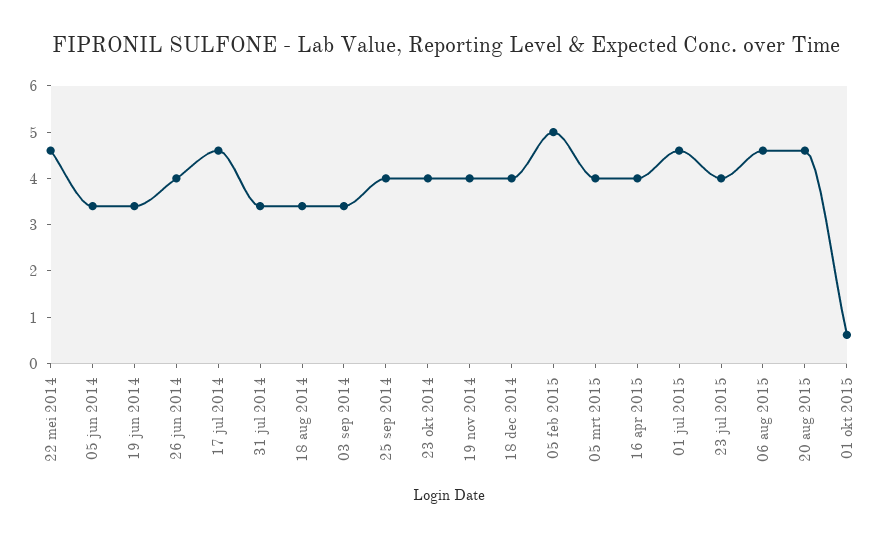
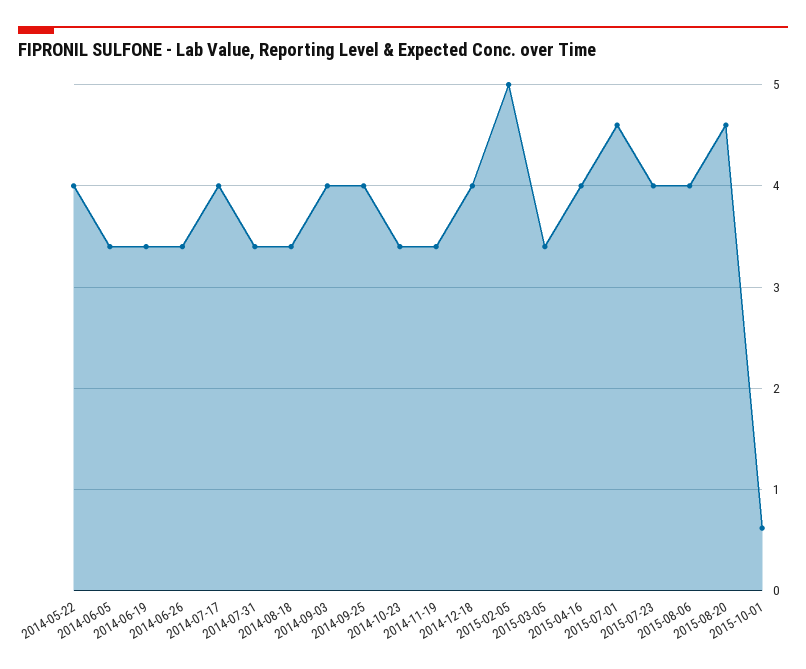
  {
-   "22 mei 2014": 4.6,
+   "22 mei 2014": 4,
    "05 jun 2014": 3.4,
    "19 jun 2014": 3.4,
-   "26 jun 2014": 4,
+   "26 jun 2014": 3.4,
-   "17 jul 2014": 4.6,
+   "17 jul 2014": 4,
    "31 jul 2014": 3.4,
    "18 aug 2014": 3.4,
-   "03 sep 2014": 3.4,
+   "03 sep 2014": 4,
    "25 sep 2014": 4,
-   "23 okt 2014": 4,
+   "23 okt 2014": 3.4,
-   "19 nov 2014": 4,
+   "19 nov 2014": 3.4,
    "18 dec 2014": 4,
    "05 feb 2015": 5,
-   "05 mrt 2015": 4,
+   "05 mrt 2015": 3.4,
    "16 apr 2015": 4,
    "01 jul 2015": 4.6,
    "23 jul 2015": 4,
-   "06 aug 2015": 4.6,
+   "06 aug 2015": 4,
    "20 aug 2015": 4.6,
    "01 okt 2015": 0.6
  }

